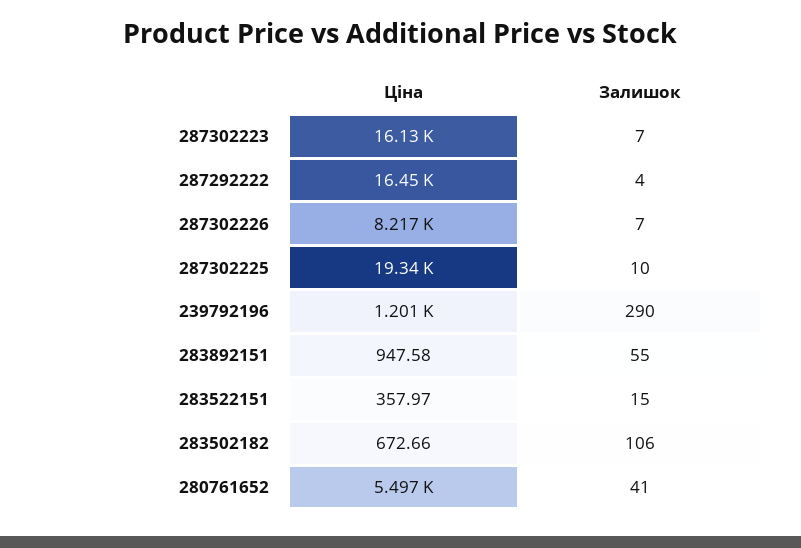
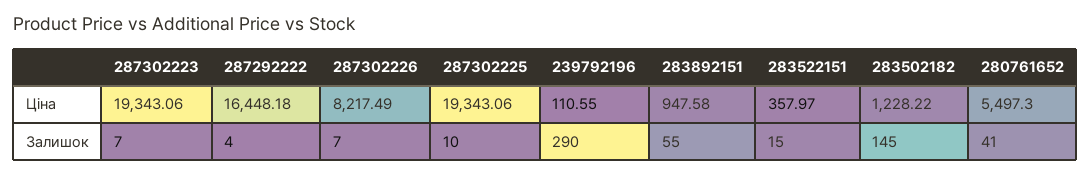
  {
    "Ціна": {
-     "287302223": 16130,
+     "287302223": 19343.06,
      "287292222": 16448.18,
      "287302226": 8217.49,
      "287302225": 19343.06,
-     "239792196": 1201,
+     "239792196": 110.55,
      "283892151": 947.58,
      "283522151": 357.97,
-     "283502182": 672.66,
+     "283502182": 1228.22,
      "280761652": 5497.3
    },
    "Залишок": {
      "287302223": 7,
      "287292222": 4,
      "287302226": 7,
      "287302225": 10,
      "239792196": 290,
      "283892151": 55,
      "283522151": 15,
-     "283502182": 106,
+     "283502182": 145,
      "280761652": 41
    }
  }

